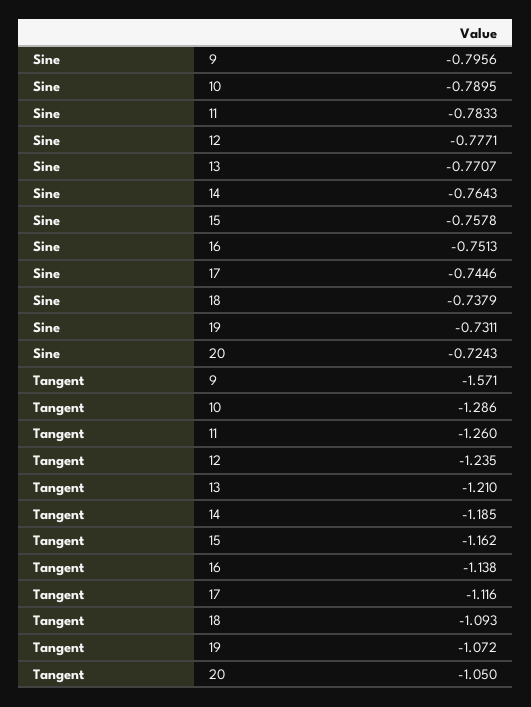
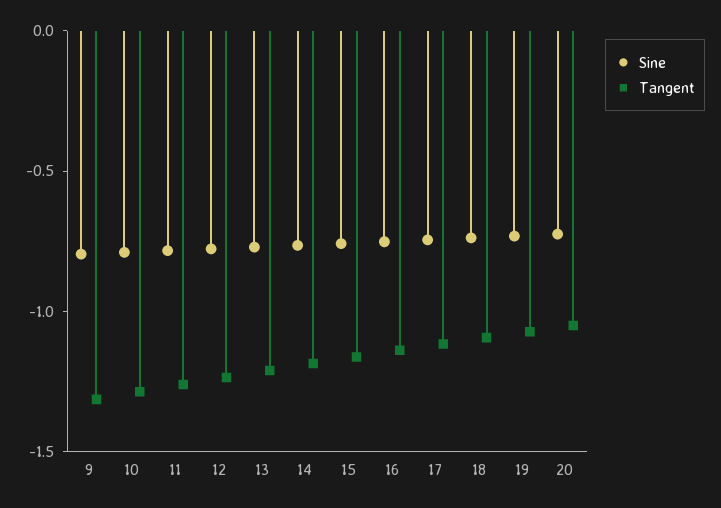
  {
    "Sine": {
      "9": -0.7956,
      "10": -0.7895,
      "11": -0.7833,
      "12": -0.7771,
      "13": -0.7707,
      "14": -0.7643,
      "15": -0.7578,
      "16": -0.7513,
      "17": -0.7446,
      "18": -0.7379,
      "19": -0.7311,
      "20": -0.7243
    },
    "Tangent": {
-     "9": -1.571,
+     "9": -1.3,
      "10": -1.286,
      "11": -1.26,
      "12": -1.235,
      "13": -1.21,
      "14": -1.185,
      "15": -1.162,
      "16": -1.138,
      "17": -1.116,
      "18": -1.093,
      "19": -1.072,
      "20": -1.05
    }
  }

